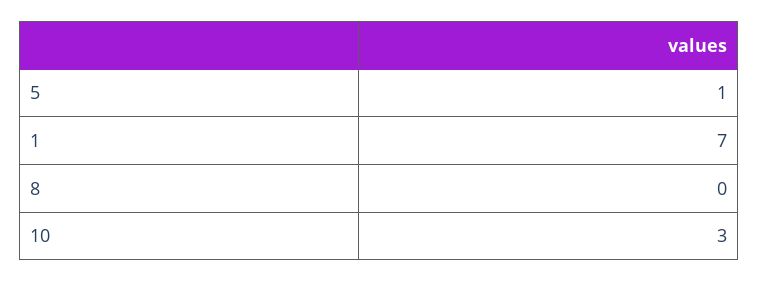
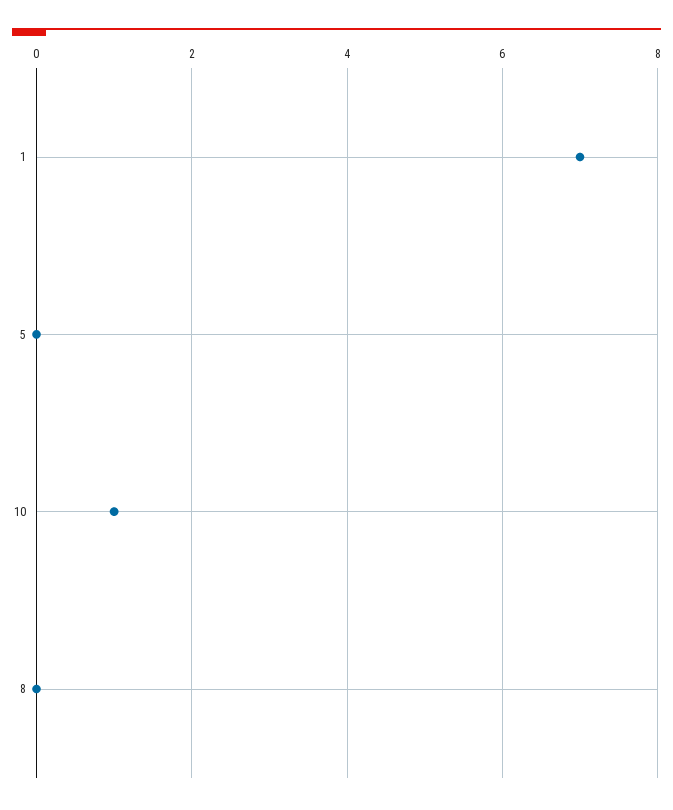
  {
-   "5": 1,
+   "5": 0,
    "1": 7,
    "8": 0,
-   "10": 3
+   "10": 1
  }

